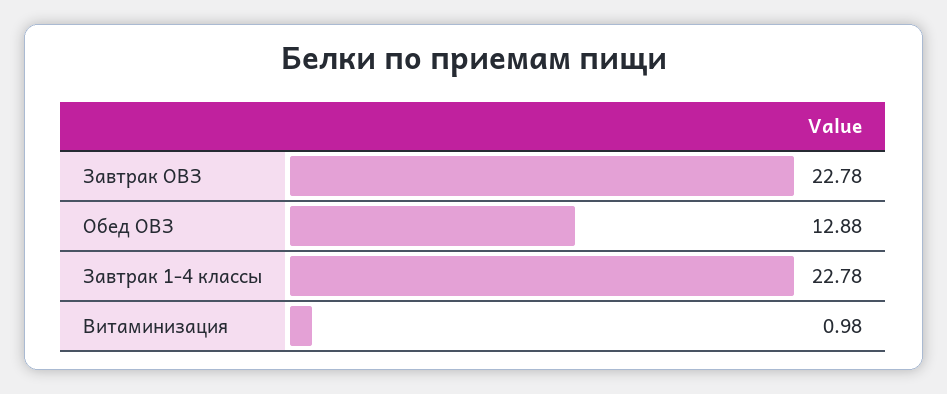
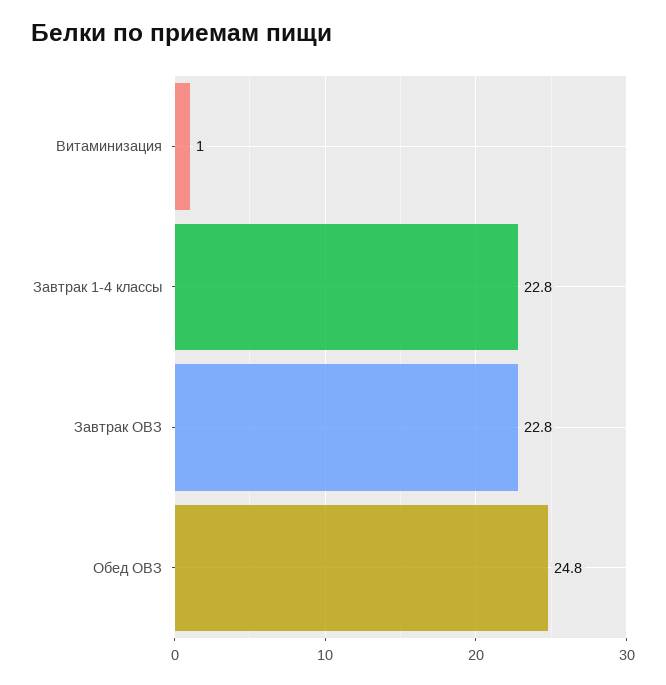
  {
    "Завтрак ОВЗ": 22.78,
-   "Обед ОВЗ": 12.88,
+   "Обед ОВЗ": 24.8,
    "Завтрак 1-4 классы": 22.78,
    "Витаминизация": 0.98
  }

